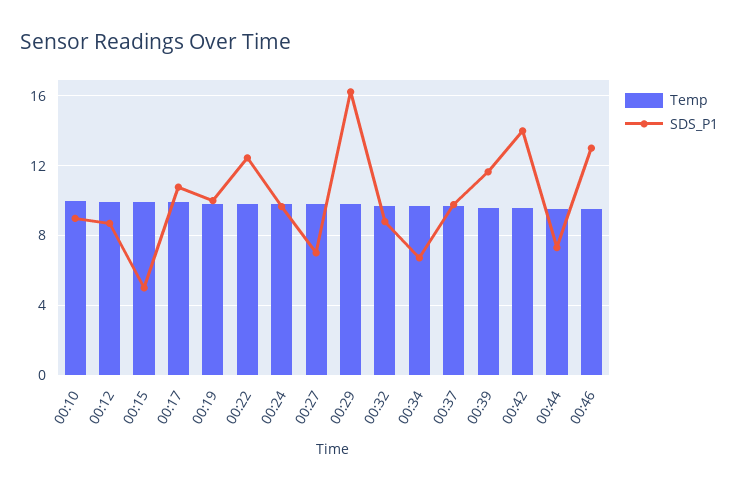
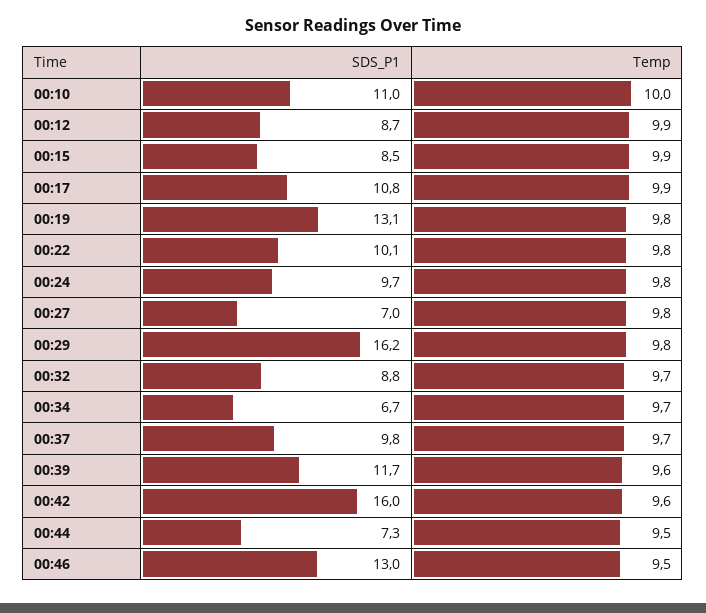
  {
    "Temp": {
      "00:10": 10,
      "00:12": 9.9,
      "00:15": 9.9,
      "00:17": 9.9,
      "00:19": 9.8,
      "00:22": 9.8,
      "00:24": 9.8,
      "00:27": 9.8,
      "00:29": 9.8,
      "00:32": 9.7,
      "00:34": 9.7,
      "00:37": 9.7,
      "00:39": 9.6,
      "00:42": 9.6,
      "00:44": 9.5,
      "00:46": 9.5
    },
    "SDS_P1": {
-     "00:10": 9,
+     "00:10": 11,
      "00:12": 8.7,
-     "00:15": 5,
+     "00:15": 8.5,
      "00:17": 10.8,
-     "00:19": 10,
+     "00:19": 13.1,
-     "00:22": 12.5,
+     "00:22": 10.1,
      "00:24": 9.7,
      "00:27": 7,
      "00:29": 16.2,
      "00:32": 8.8,
      "00:34": 6.7,
      "00:37": 9.8,
      "00:39": 11.7,
-     "00:42": 14,
+     "00:42": 16,
      "00:44": 7.3,
      "00:46": 13
    }
  }

